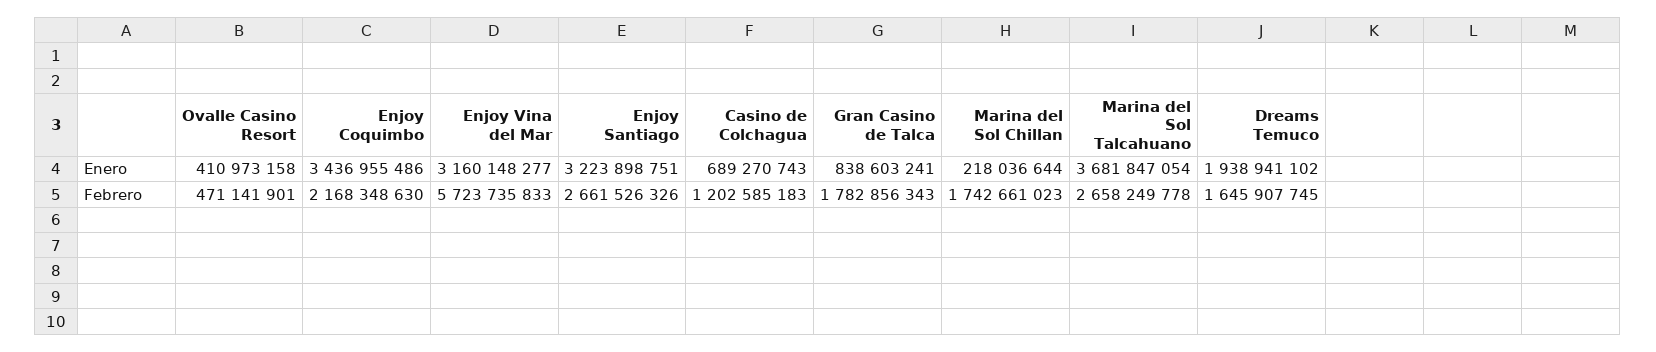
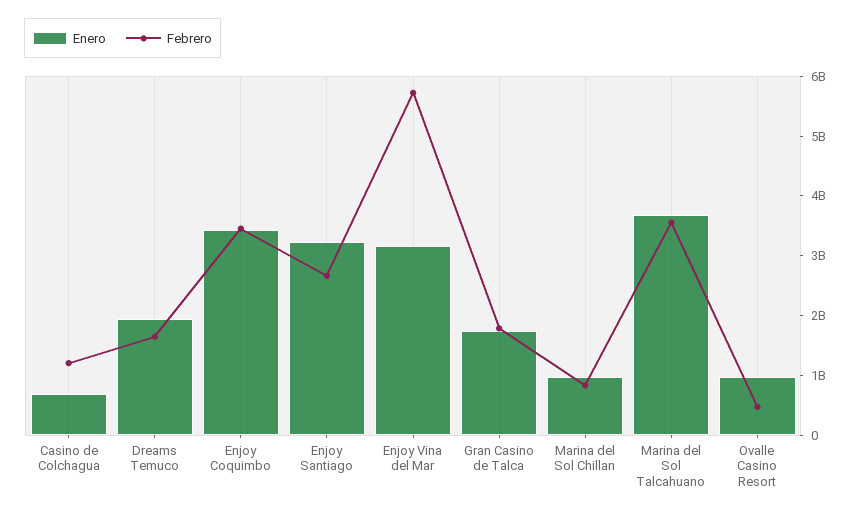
  {
    "Enero": {
-     "Ovalle Casino Resort": 410973158,
+     "Ovalle Casino Resort": 1000000000,
      "Enjoy Coquimbo": 3436955486,
      "Enjoy Vina del Mar": 3160148277,
      "Enjoy Santiago": 3223898751,
      "Casino de Colchagua": 689270743,
-     "Gran Casino de Talca": 838603241,
+     "Gran Casino de Talca": 1800000000,
-     "Marina del Sol Chillan": 218036644,
+     "Marina del Sol Chillan": 1000000000,
      "Marina del Sol Talcahuano": 3681847054,
      "Dreams Temuco": 1938941102
    },
    "Febrero": {
      "Ovalle Casino Resort": 471141901,
-     "Enjoy Coquimbo": 2168348630,
+     "Enjoy Coquimbo": 3400000000,
      "Enjoy Vina del Mar": 5723735833,
      "Enjoy Santiago": 2661526326,
      "Casino de Colchagua": 1202585183,
      "Gran Casino de Talca": 1782856343,
-     "Marina del Sol Chillan": 1742661023,
+     "Marina del Sol Chillan": 800000000,
-     "Marina del Sol Talcahuano": 2658249778,
+     "Marina del Sol Talcahuano": 3600000000,
      "Dreams Temuco": 1645907745
    }
  }

